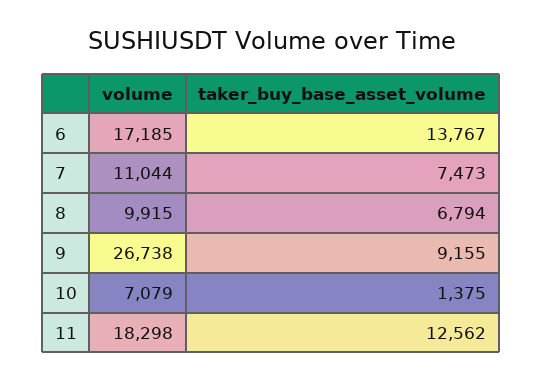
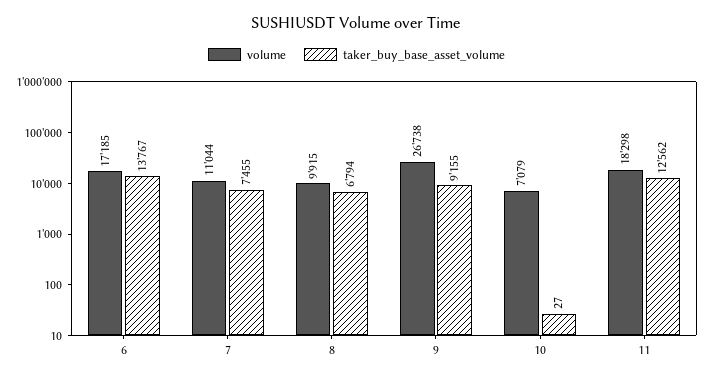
  {
    "volume": {
      "6": 17185,
      "7": 11044,
      "8": 9915,
      "9": 26738,
      "10": 7079,
      "11": 18298
    },
    "taker_buy_base_asset_volume": {
      "6": 13767,
-     "7": 7473,
+     "7": 7455,
      "8": 6794,
      "9": 9155,
-     "10": 1375,
+     "10": 27,
      "11": 12562
    }
  }

